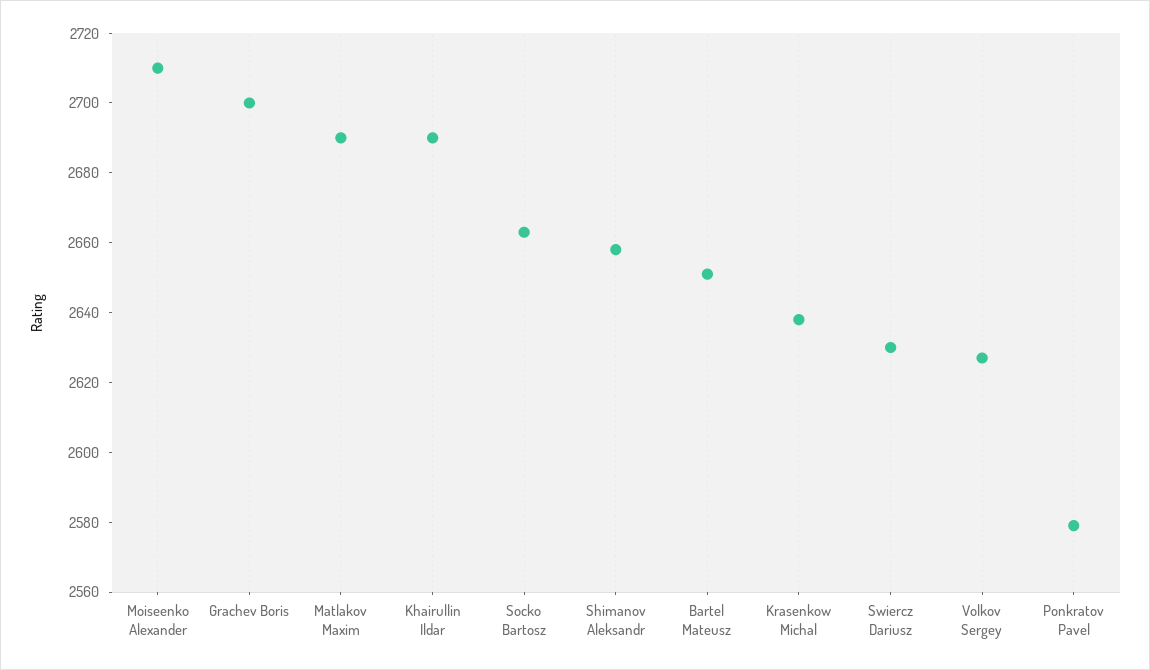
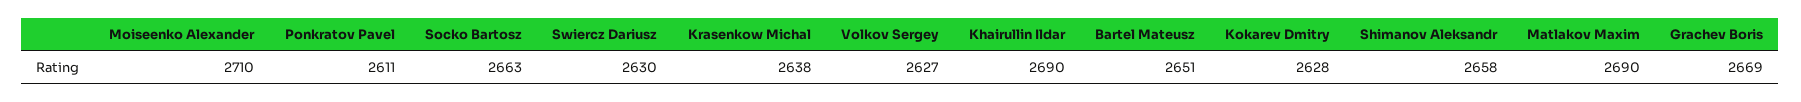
  {
    "Moiseenko Alexander": 2710,
-   "Grachev Boris": 2700,
+   "Grachev Boris": 2669,
    "Matlakov Maxim": 2690,
    "Khairullin Ildar": 2690,
    "Socko Bartosz": 2663,
    "Shimanov Aleksandr": 2658,
    "Bartel Mateusz": 2651,
    "Krasenkow Michal": 2638,
    "Swiercz Dariusz": 2630,
    "Volkov Sergey": 2627,
-   "Ponkratov Pavel": 2580
+   "Ponkratov Pavel": 2611,
+   "Kokarev Dmitry": 2628
  }

